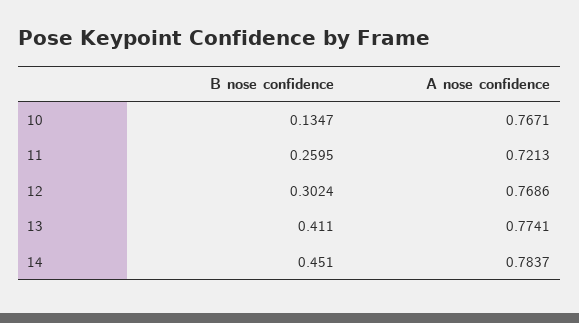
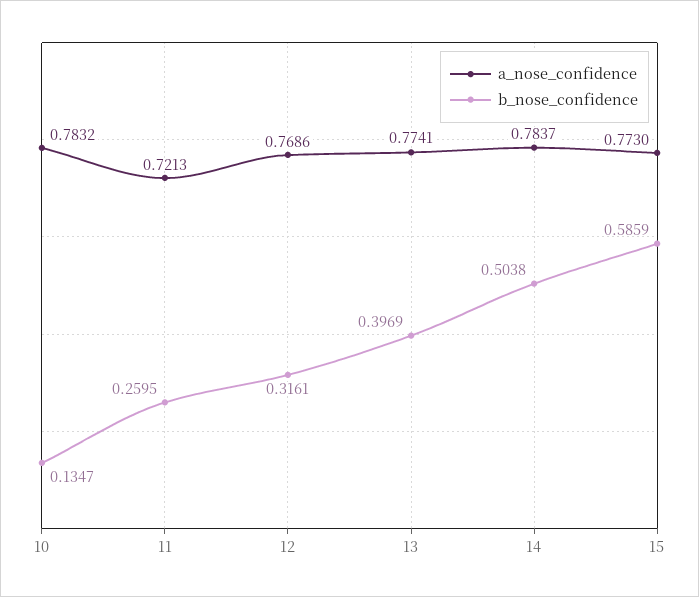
  {
    "B nose confidence": {
      "10": 0.1347,
      "11": 0.2595,
-     "12": 0.3024,
+     "12": 0.3161,
-     "13": 0.411,
+     "13": 0.3969,
-     "14": 0.451
+     "14": 0.5038,
+     "15": 0.5859
    },
    "A nose confidence": {
-     "10": 0.7671,
+     "10": 0.7832,
      "11": 0.7213,
      "12": 0.7686,
      "13": 0.7741,
-     "14": 0.7837
+     "14": 0.7837,
+     "15": 0.773
    }
  }

